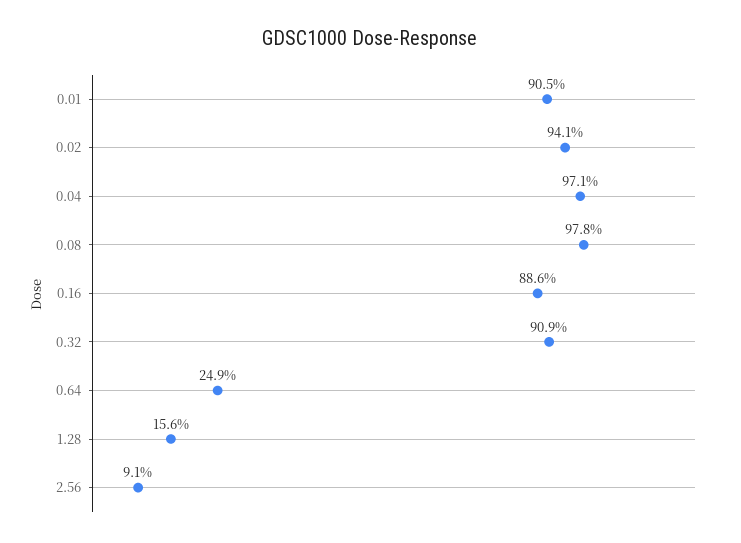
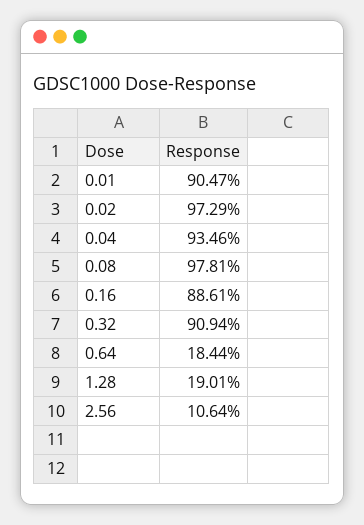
  {
    "0.01": 90.47,
-   "0.02": 94.1,
+   "0.02": 97.29,
-   "0.04": 97.1,
+   "0.04": 93.46,
    "0.08": 97.81,
    "0.16": 88.61,
    "0.32": 90.94,
-   "0.64": 24.9,
+   "0.64": 18.44,
-   "1.28": 15.6,
+   "1.28": 19.01,
-   "2.56": 9.1
+   "2.56": 10.64
  }

